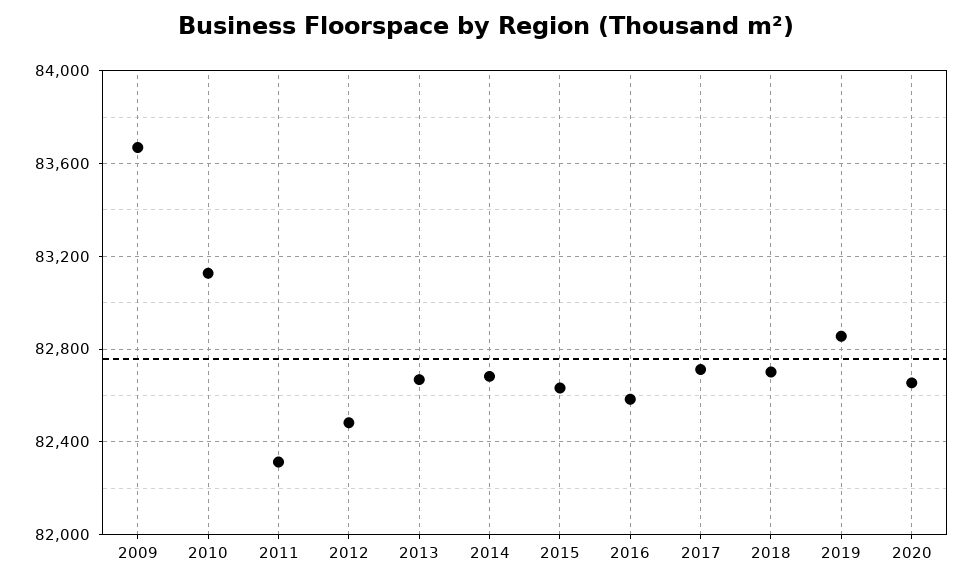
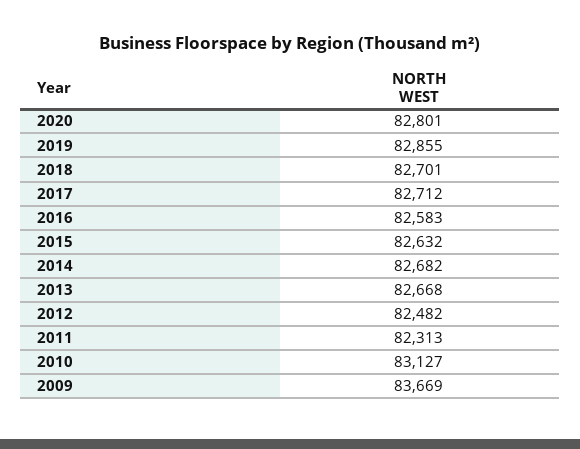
  {
    "2009": 83669,
    "2010": 83127,
    "2011": 82313,
    "2012": 82482,
    "2013": 82668,
    "2014": 82682,
    "2015": 82632,
    "2016": 82583,
    "2017": 82712,
    "2018": 82701,
    "2019": 82855,
-   "2020": 82650
+   "2020": 82801
  }

